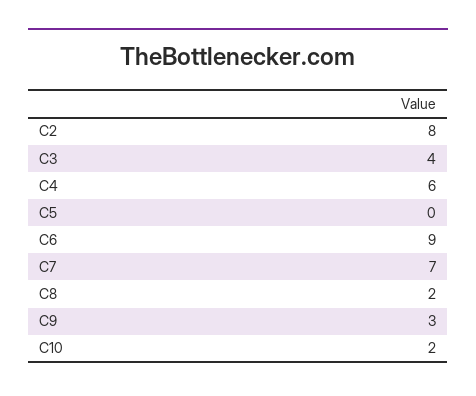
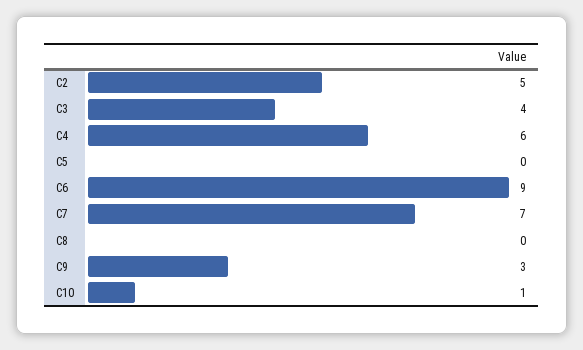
  {
-   "C2": 8,
+   "C2": 5,
    "C3": 4,
    "C4": 6,
    "C5": 0,
    "C6": 9,
    "C7": 7,
-   "C8": 2,
+   "C8": 0,
    "C9": 3,
-   "C10": 2
+   "C10": 1
  }

